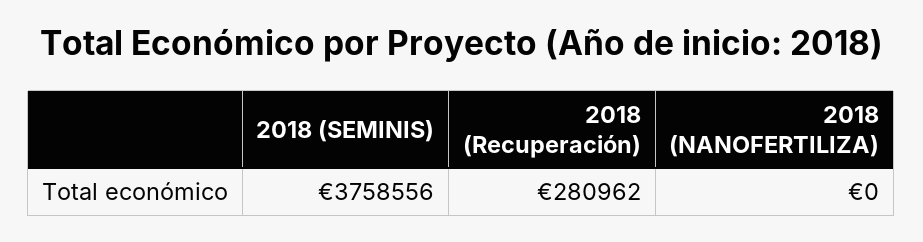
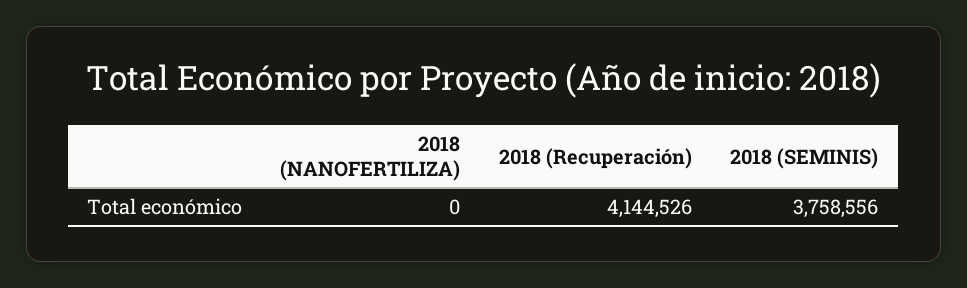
  {
    "2018 (SEMINIS)": 3758556,
-   "2018 (Recuperación)": 280962,
+   "2018 (Recuperación)": 4144526,
    "2018 (NANOFERTILIZA)": 0
  }

